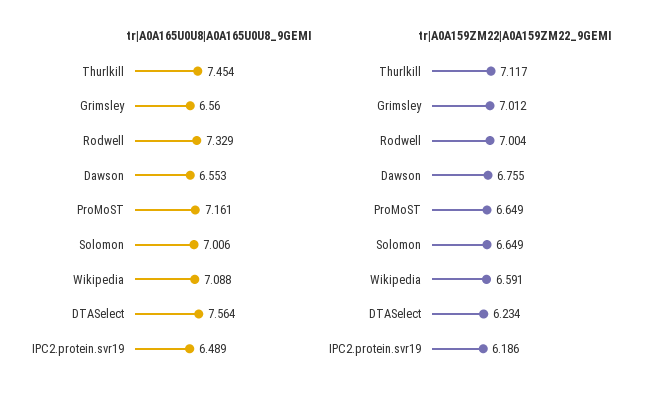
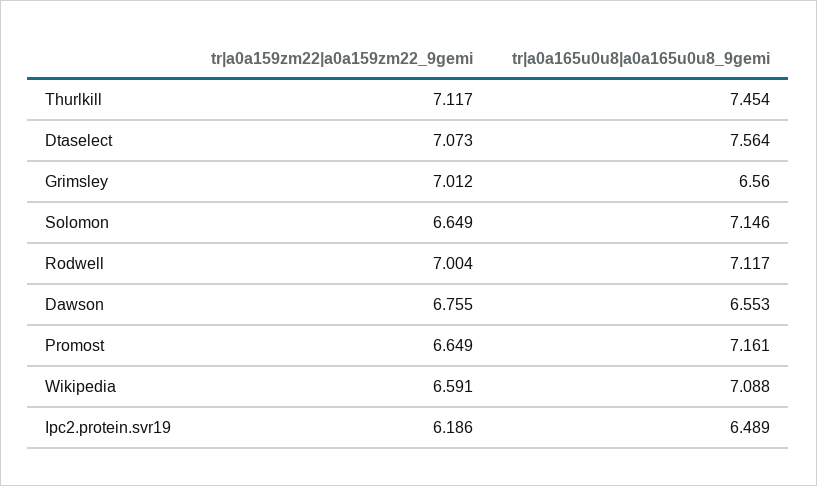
  {
    "tr|A0A165U0U8|A0A165U0U8_9GEMI": {
      "Thurlkill": 7.454,
      "Grimsley": 6.56,
-     "Rodwell": 7.329,
+     "Rodwell": 7.117,
      "Dawson": 6.553,
      "ProMoST": 7.161,
-     "Solomon": 7.006,
+     "Solomon": 7.146,
      "Wikipedia": 7.088,
      "DTASelect": 7.564,
      "IPC2.protein.svr19": 6.489
    },
    "tr|A0A159ZM22|A0A159ZM22_9GEMI": {
      "Thurlkill": 7.117,
      "Grimsley": 7.012,
      "Rodwell": 7.004,
      "Dawson": 6.755,
      "ProMoST": 6.649,
      "Solomon": 6.649,
      "Wikipedia": 6.591,
-     "DTASelect": 6.234,
+     "DTASelect": 7.073,
      "IPC2.protein.svr19": 6.186
    }
  }

